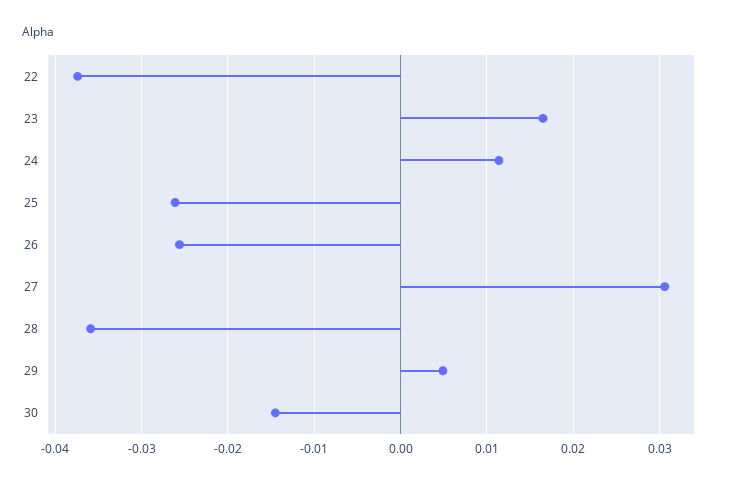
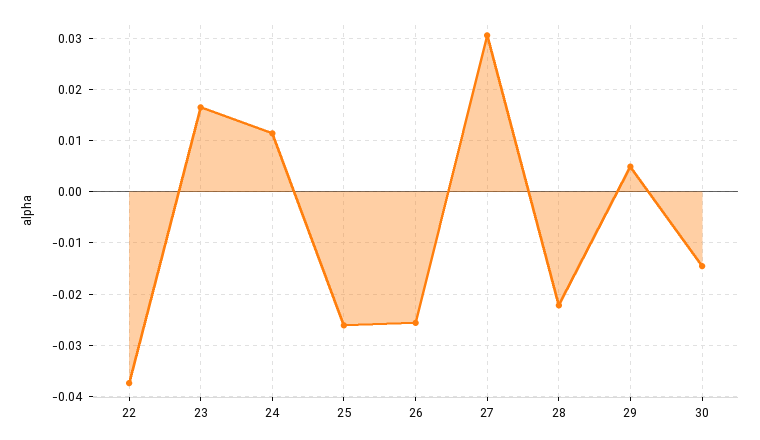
  {
    "22": -0.037,
    "23": 0.017,
    "24": 0.011,
    "25": -0.026,
    "26": -0.026,
    "27": 0.031,
-   "28": -0.036,
+   "28": -0.022,
    "29": 0.005,
    "30": -0.015
  }

